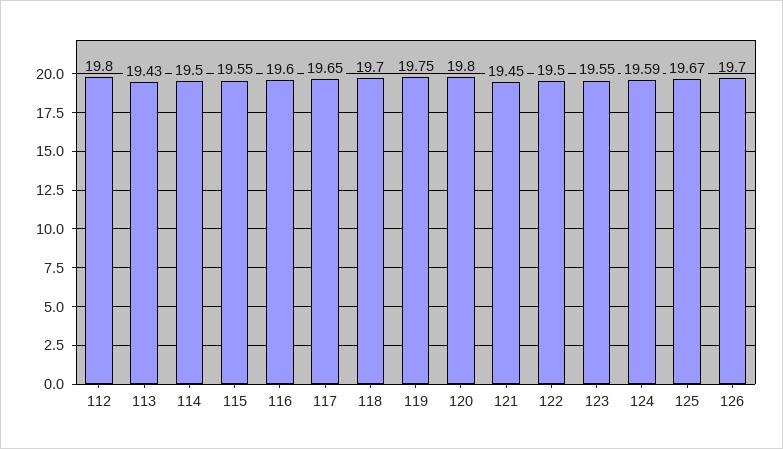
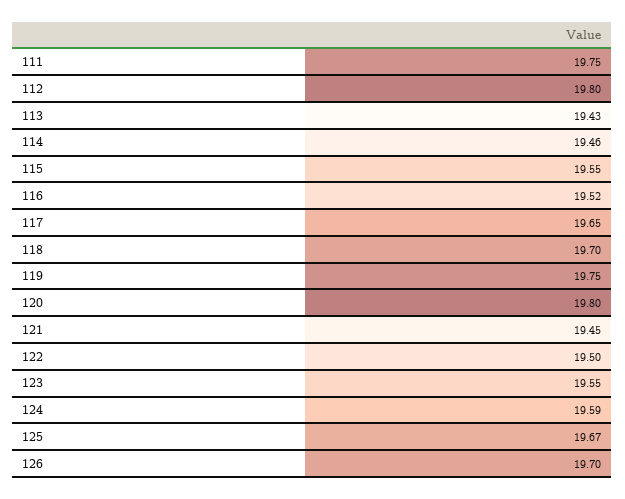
  {
    "112": 19.8,
    "113": 19.43,
-   "114": 19.5,
+   "114": 19.46,
    "115": 19.55,
-   "116": 19.6,
+   "116": 19.52,
    "117": 19.65,
    "118": 19.7,
    "119": 19.75,
    "120": 19.8,
    "121": 19.45,
    "122": 19.5,
    "123": 19.55,
    "124": 19.59,
    "125": 19.67,
-   "126": 19.7
+   "126": 19.7,
+   "111": 19.75
  }

